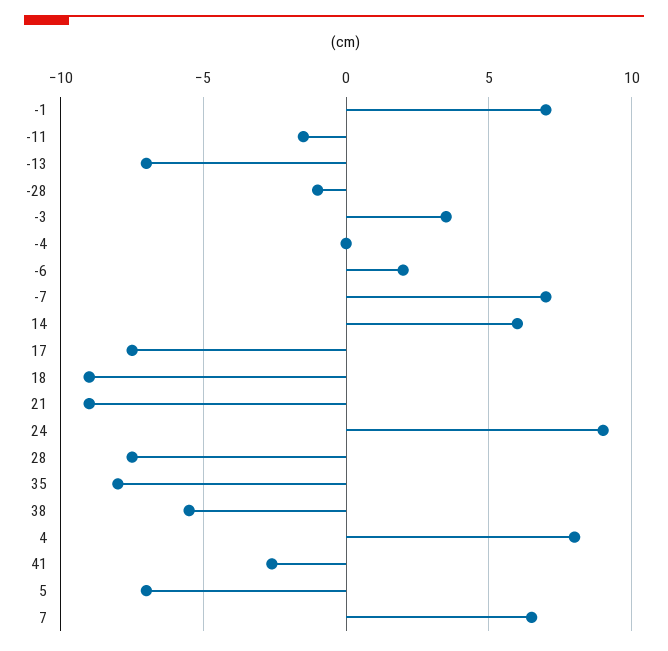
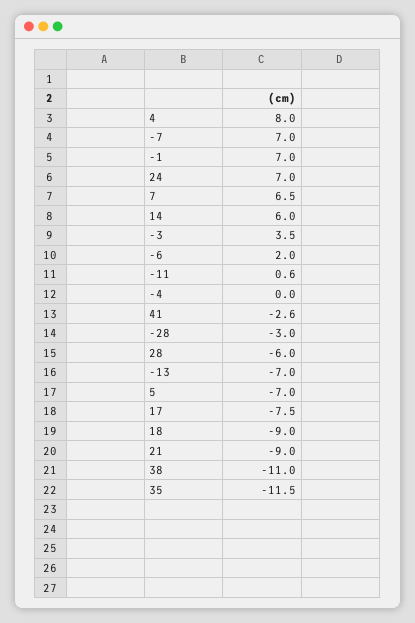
  {
    "-1": 7,
-   "-11": -1.5,
+   "-11": 0.6,
    "-13": -7,
-   "-28": -1,
+   "-28": -3,
    "-3": 3.5,
    "-4": 0,
    "-6": 2,
    "-7": 7,
    "14": 6,
    "17": -7.5,
    "18": -9,
    "21": -9,
-   "24": 9,
+   "24": 7,
-   "28": -7.5,
+   "28": -6,
-   "35": -8,
+   "35": -11.5,
-   "38": -5.5,
+   "38": -11,
    "4": 8,
    "41": -2.6,
    "5": -7,
    "7": 6.5
  }

